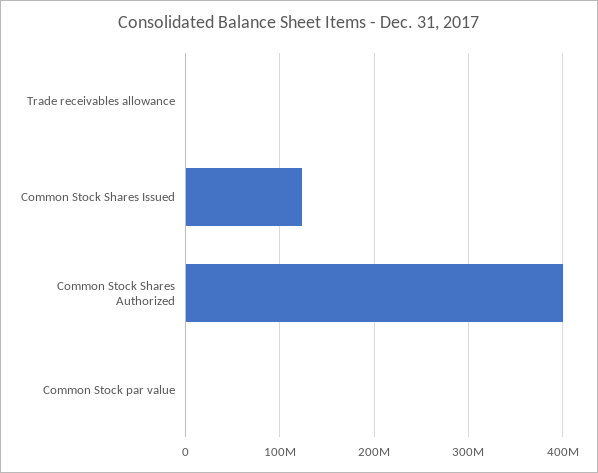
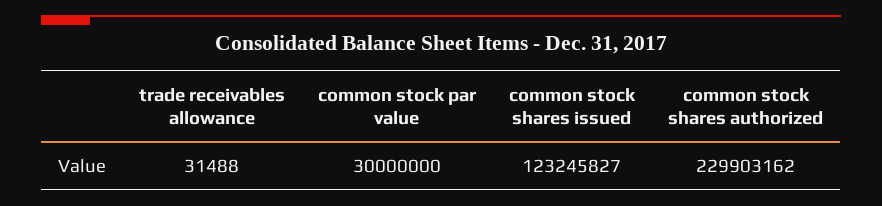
  {
    "Trade receivables allowance": 31488,
    "Common Stock Shares Issued": 123245827,
-   "Common Stock Shares Authorized": 400000000,
+   "Common Stock Shares Authorized": 229903162,
-   "Common Stock par value": 0
+   "Common Stock par value": 30000000
  }

